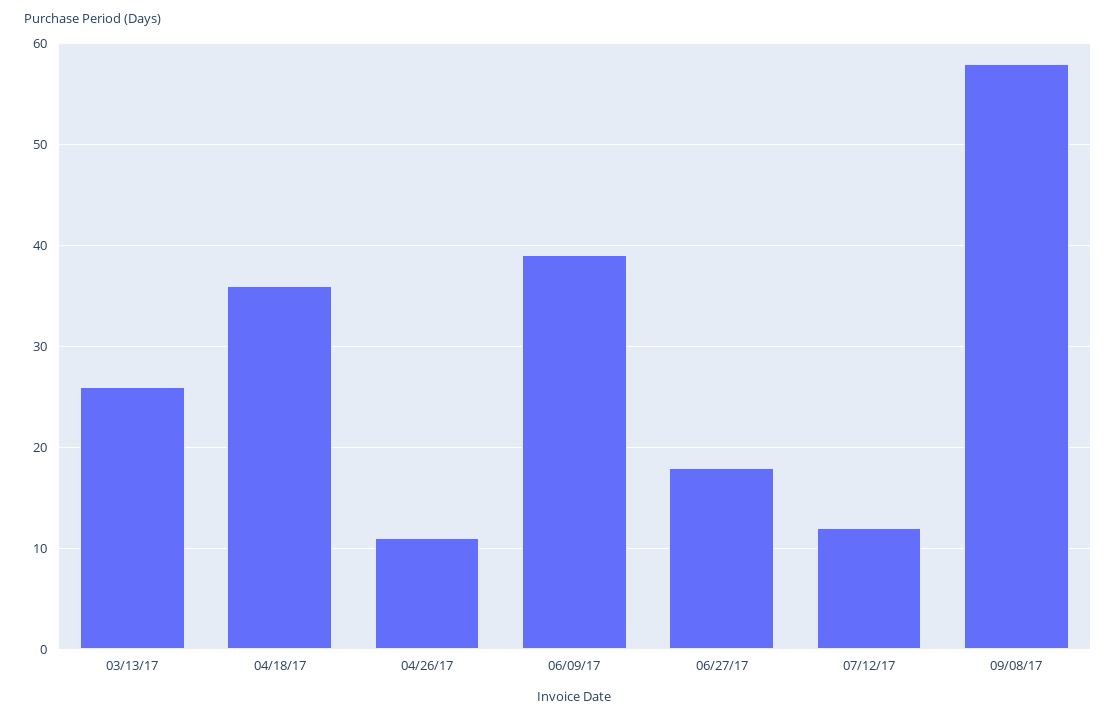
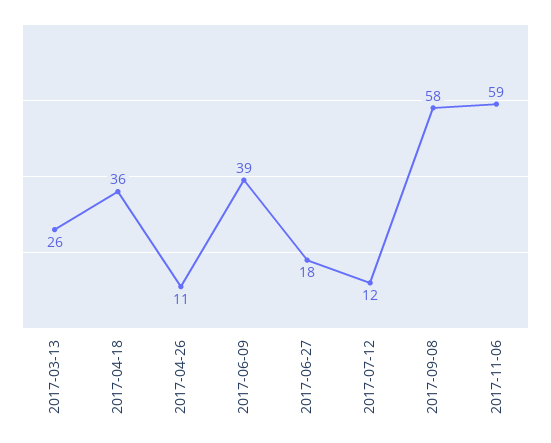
  {
    "03/13/17": 26,
    "04/18/17": 36,
    "04/26/17": 11,
    "06/09/17": 39,
    "06/27/17": 18,
    "07/12/17": 12,
-   "09/08/17": 58
+   "09/08/17": 58,
+   "2017-11-06": 59
  }

